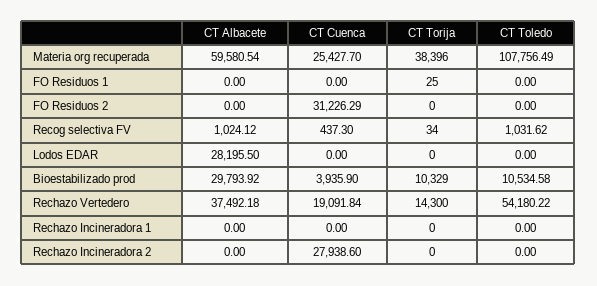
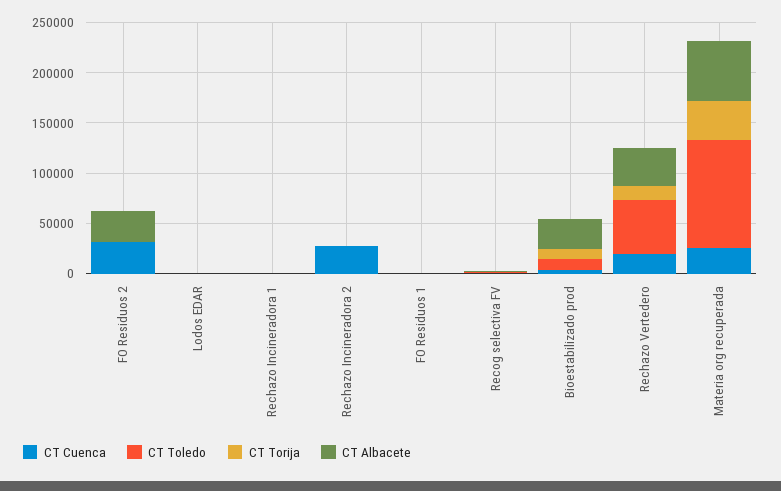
  {
    "CT Albacete": {
      "Materia org recuperada": 59580.54,
      "FO Residuos 1": 0,
-     "FO Residuos 2": 0,
+     "FO Residuos 2": 30000,
      "Recog selectiva FV": 1024.12,
-     "Lodos EDAR": 28195.5,
+     "Lodos EDAR": 0,
      "Bioestabilizado prod": 29793.92,
      "Rechazo Vertedero": 37492.18,
      "Rechazo Incineradora 1": 0,
      "Rechazo Incineradora 2": 0
    },
    "CT Cuenca": {
      "Materia org recuperada": 25427.7,
      "FO Residuos 1": 0,
      "FO Residuos 2": 31226.29,
      "Recog selectiva FV": 437.3,
      "Lodos EDAR": 0,
      "Bioestabilizado prod": 3935.9,
      "Rechazo Vertedero": 19091.84,
      "Rechazo Incineradora 1": 0,
      "Rechazo Incineradora 2": 27938.6
    },
    "CT Torija": {
      "Materia org recuperada": 38396,
      "FO Residuos 1": 25,
      "FO Residuos 2": 0,
      "Recog selectiva FV": 34,
      "Lodos EDAR": 0,
      "Bioestabilizado prod": 10329,
      "Rechazo Vertedero": 14300,
      "Rechazo Incineradora 1": 0,
      "Rechazo Incineradora 2": 0
    },
    "CT Toledo": {
      "Materia org recuperada": 107756.49,
      "FO Residuos 1": 0,
      "FO Residuos 2": 0,
      "Recog selectiva FV": 1031.62,
      "Lodos EDAR": 0,
      "Bioestabilizado prod": 10534.58,
      "Rechazo Vertedero": 54180.22,
      "Rechazo Incineradora 1": 0,
      "Rechazo Incineradora 2": 0
    }
  }

